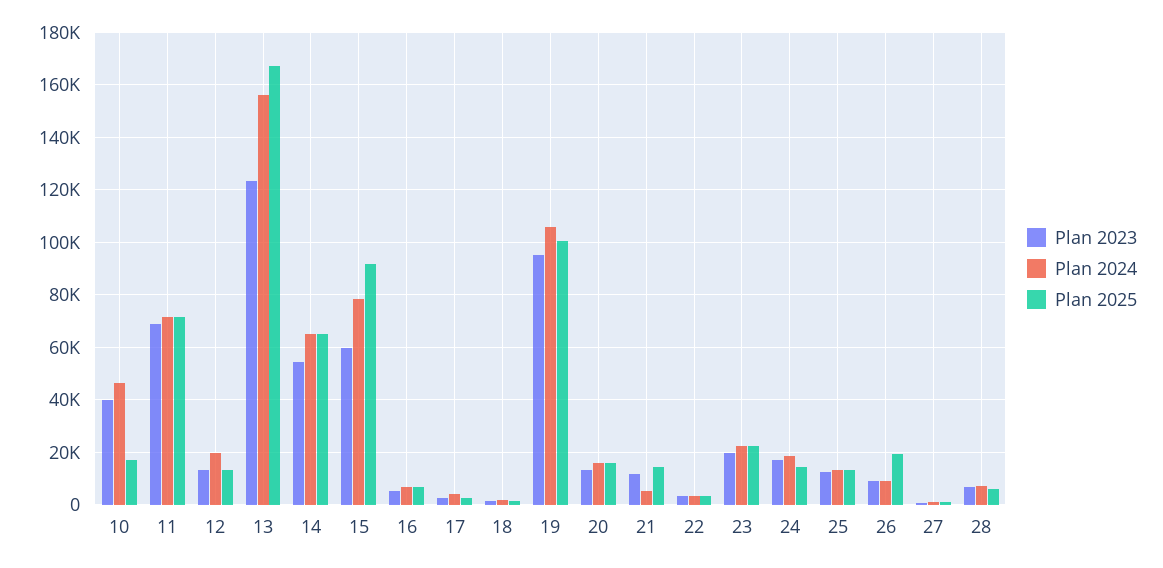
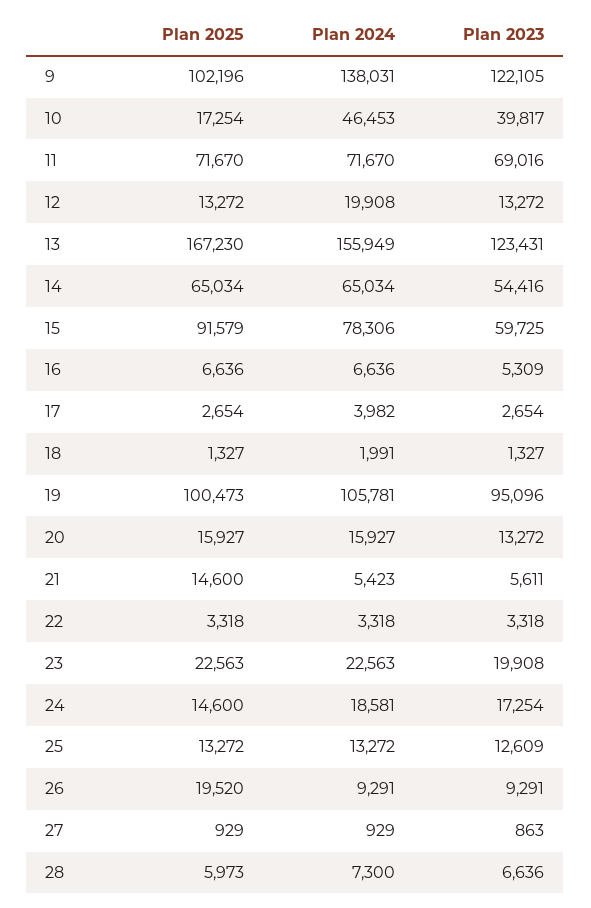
  {
    "Plan 2023": {
      "10": 39817,
      "11": 69016,
      "12": 13272,
      "13": 123431,
      "14": 54416,
      "15": 59725,
      "16": 5309,
      "17": 2654,
      "18": 1327,
      "19": 95096,
      "20": 13272,
-     "21": 12500,
+     "21": 5611,
      "22": 3318,
      "23": 19908,
      "24": 17254,
      "25": 12609,
      "26": 9291,
      "27": 863,
-     "28": 6636
+     "28": 6636,
+     "9": 122105
    },
    "Plan 2024": {
      "10": 46453,
      "11": 71670,
      "12": 19908,
      "13": 155949,
      "14": 65034,
      "15": 78306,
      "16": 6636,
      "17": 3982,
      "18": 1991,
      "19": 105781,
      "20": 15927,
      "21": 5423,
      "22": 3318,
      "23": 22563,
      "24": 18581,
      "25": 13272,
      "26": 9291,
      "27": 929,
-     "28": 7300
+     "28": 7300,
+     "9": 138031
    },
    "Plan 2025": {
      "10": 17254,
      "11": 71670,
      "12": 13272,
      "13": 167230,
      "14": 65034,
      "15": 91579,
      "16": 6636,
      "17": 2654,
      "18": 1327,
      "19": 100473,
      "20": 15927,
      "21": 14600,
      "22": 3318,
      "23": 22563,
      "24": 14600,
      "25": 13272,
      "26": 19520,
      "27": 929,
-     "28": 5973
+     "28": 5973,
+     "9": 102196
    }
  }

